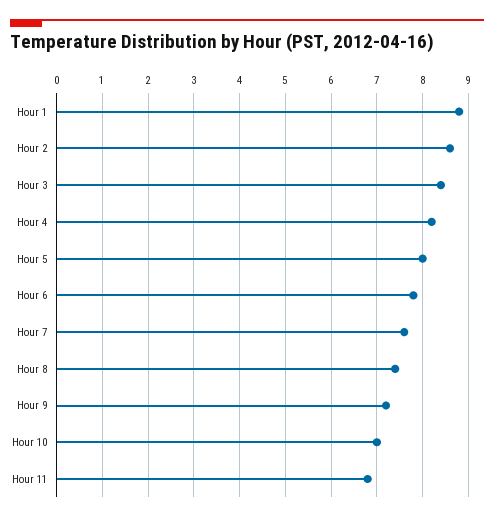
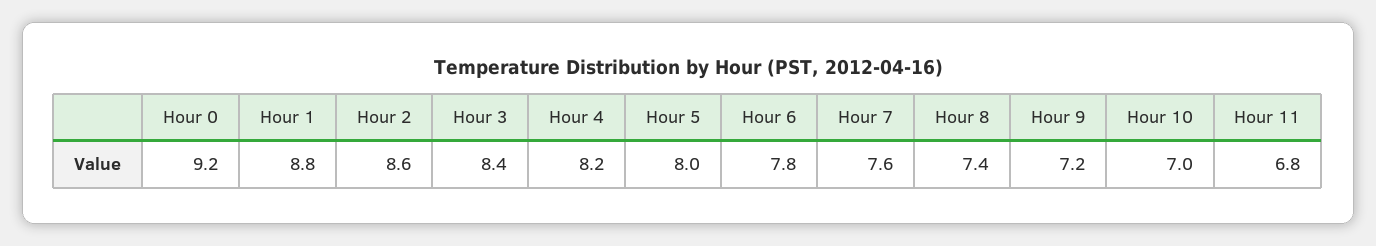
  {
    "Hour 1": 8.8,
    "Hour 2": 8.6,
    "Hour 3": 8.4,
    "Hour 4": 8.2,
    "Hour 5": 8,
    "Hour 6": 7.8,
    "Hour 7": 7.6,
    "Hour 8": 7.4,
    "Hour 9": 7.2,
    "Hour 10": 7,
-   "Hour 11": 6.8
+   "Hour 11": 6.8,
+   "Hour 0": 9.2
  }

